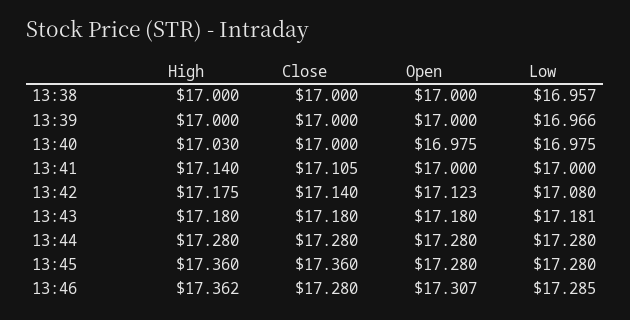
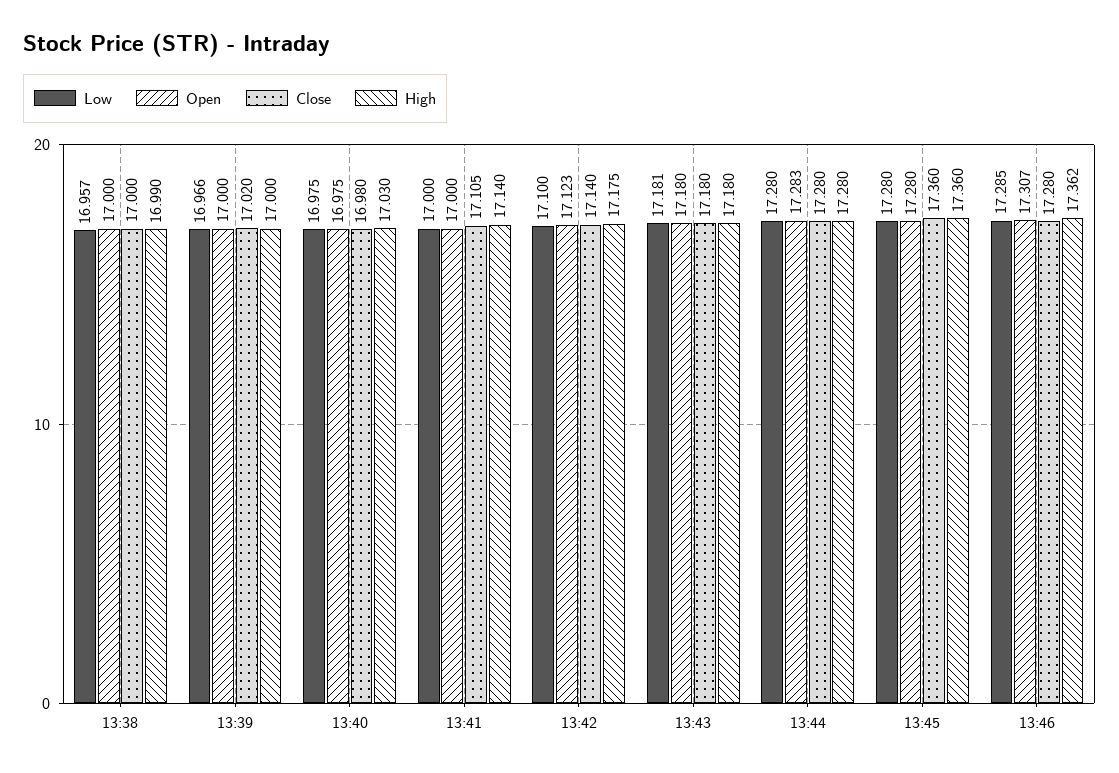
  {
    "High": {
-     "13:38": 17,
+     "13:38": 16.99,
      "13:39": 17,
      "13:40": 17.03,
      "13:41": 17.14,
      "13:42": 17.175,
      "13:43": 17.18,
      "13:44": 17.28,
      "13:45": 17.36,
      "13:46": 17.362
    },
    "Close": {
      "13:38": 17,
-     "13:39": 17,
+     "13:39": 17.02,
-     "13:40": 17,
+     "13:40": 16.98,
      "13:41": 17.105,
      "13:42": 17.14,
      "13:43": 17.18,
      "13:44": 17.28,
      "13:45": 17.36,
      "13:46": 17.28
    },
    "Open": {
      "13:38": 17,
      "13:39": 17,
      "13:40": 16.975,
      "13:41": 17,
      "13:42": 17.123,
      "13:43": 17.18,
-     "13:44": 17.28,
+     "13:44": 17.283,
      "13:45": 17.28,
      "13:46": 17.307
    },
    "Low": {
      "13:38": 16.957,
      "13:39": 16.966,
      "13:40": 16.975,
      "13:41": 17,
-     "13:42": 17.08,
+     "13:42": 17.1,
      "13:43": 17.181,
      "13:44": 17.28,
      "13:45": 17.28,
      "13:46": 17.285
    }
  }

